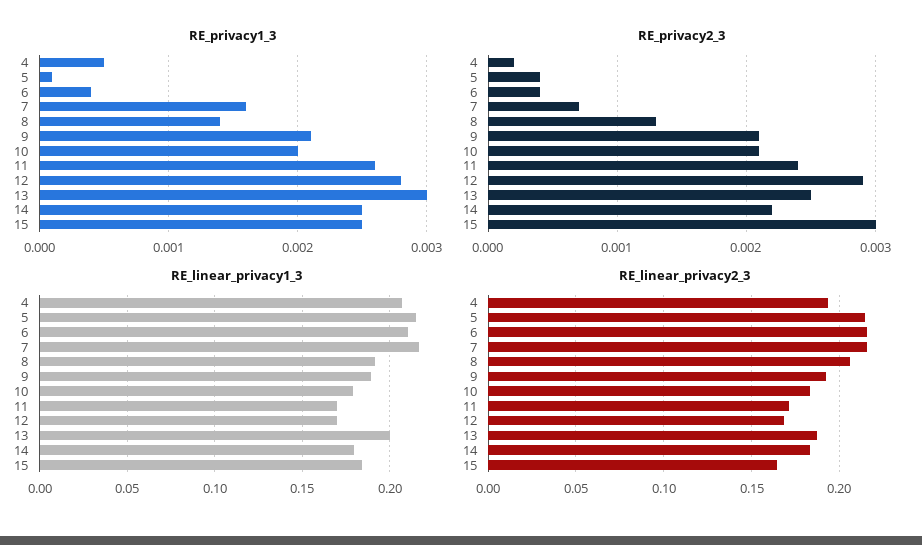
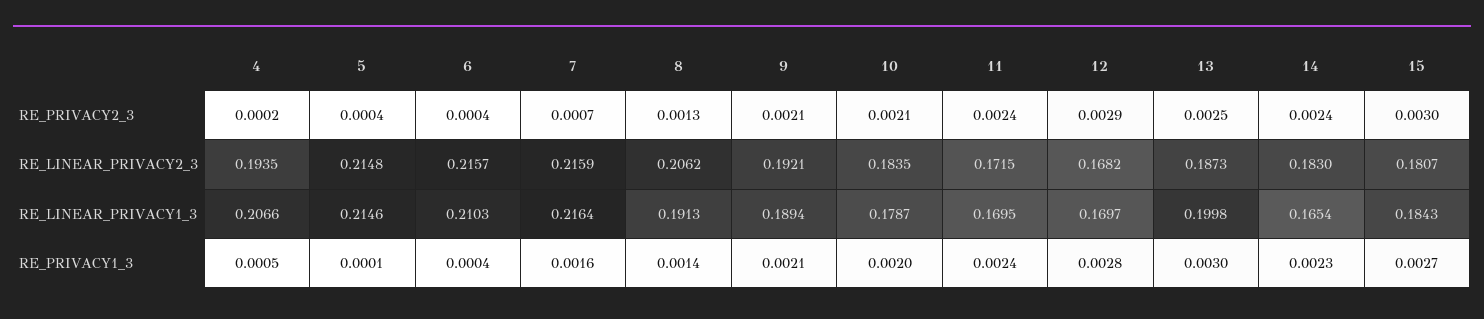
  {
    "RE_privacy1_3": {
      "4": 0.0005,
      "5": 0.0001,
      "6": 0.0004,
      "7": 0.0016,
      "8": 0.0014,
      "9": 0.0021,
      "10": 0.002,
-     "11": 0.0026,
+     "11": 0.0024,
      "12": 0.0028,
      "13": 0.003,
-     "14": 0.0025,
+     "14": 0.0023,
-     "15": 0.0025
+     "15": 0.0027
    },
    "RE_privacy2_3": {
      "4": 0.0002,
      "5": 0.0004,
      "6": 0.0004,
      "7": 0.0007,
      "8": 0.0013,
      "9": 0.0021,
      "10": 0.0021,
      "11": 0.0024,
      "12": 0.0029,
      "13": 0.0025,
-     "14": 0.0022,
+     "14": 0.0024,
      "15": 0.003
    },
    "RE_linear_privacy1_3": {
      "4": 0.2066,
      "5": 0.2146,
      "6": 0.2103,
      "7": 0.2164,
      "8": 0.1913,
      "9": 0.1894,
      "10": 0.1787,
      "11": 0.1695,
      "12": 0.1697,
      "13": 0.1998,
-     "14": 0.18,
+     "14": 0.1654,
      "15": 0.1843
    },
    "RE_linear_privacy2_3": {
      "4": 0.1935,
      "5": 0.2148,
      "6": 0.2157,
      "7": 0.2159,
      "8": 0.2062,
      "9": 0.1921,
      "10": 0.1835,
      "11": 0.1715,
      "12": 0.1682,
      "13": 0.1873,
      "14": 0.183,
-     "15": 0.165
+     "15": 0.1807
    }
  }

